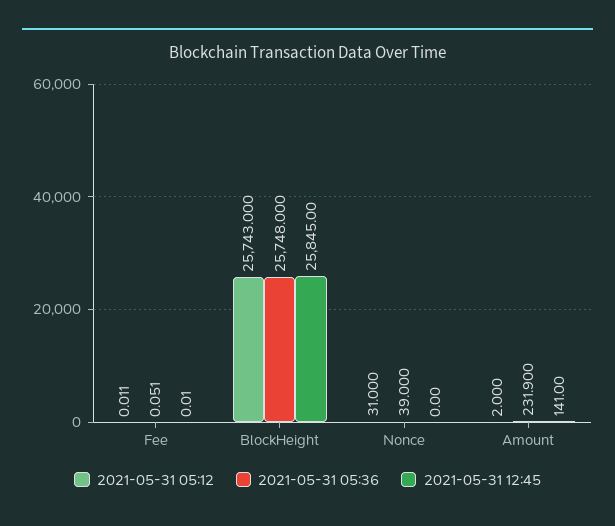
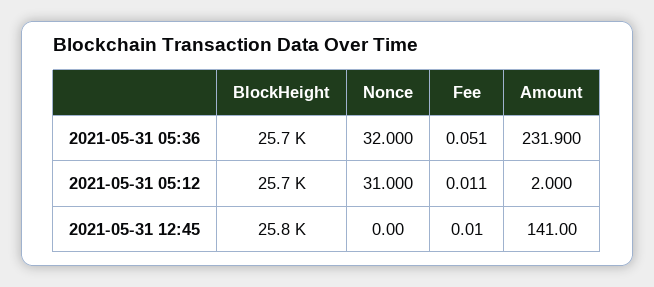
  {
    "2021-05-31 05:12": {
      "Fee": 0.011,
      "BlockHeight": 25743,
      "Nonce": 31,
      "Amount": 2
    },
    "2021-05-31 05:36": {
      "Fee": 0.051,
      "BlockHeight": 25748,
-     "Nonce": 39,
+     "Nonce": 32,
      "Amount": 231.9
    },
    "2021-05-31 12:45": {
      "Fee": 0.01,
      "BlockHeight": 25845,
      "Nonce": 0,
      "Amount": 141
    }
  }

